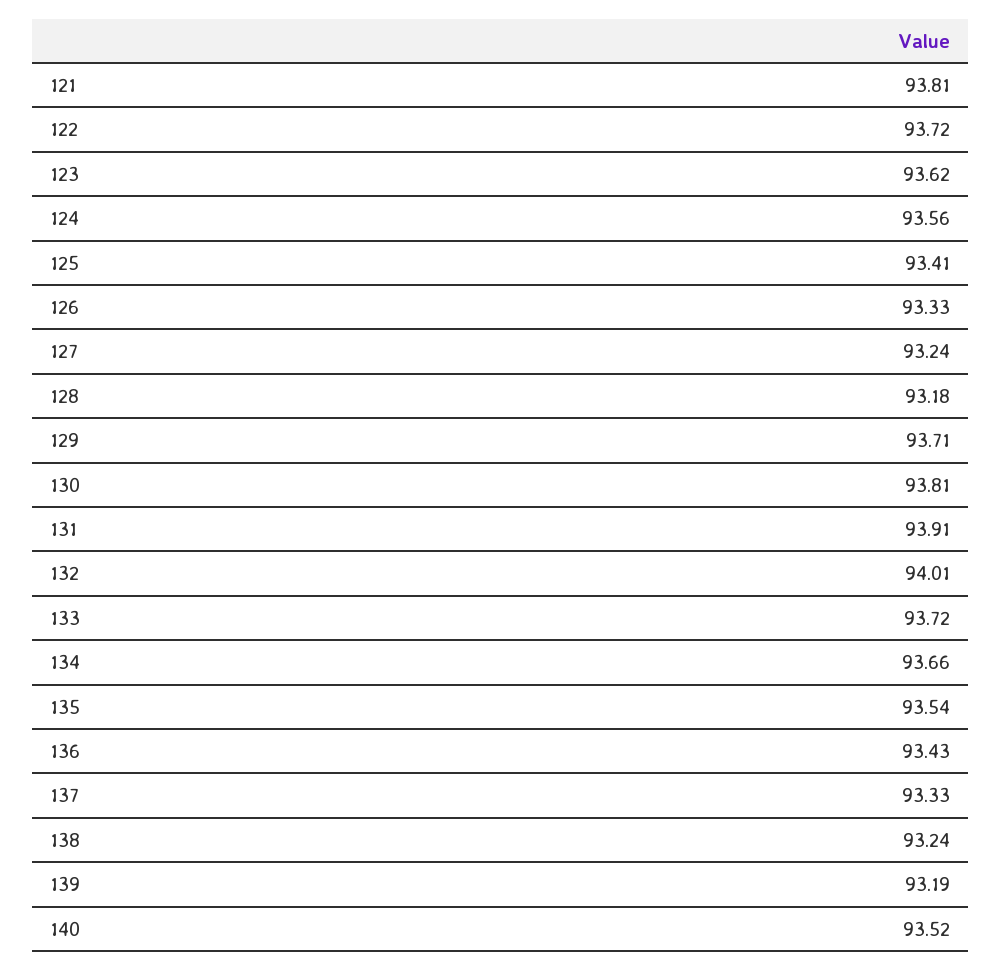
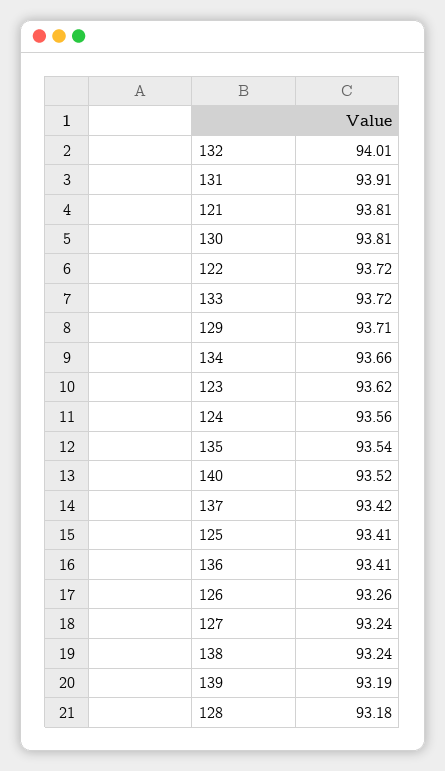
  {
    "121": 93.81,
    "122": 93.72,
    "123": 93.62,
    "124": 93.56,
    "125": 93.41,
-   "126": 93.33,
+   "126": 93.26,
    "127": 93.24,
    "128": 93.18,
    "129": 93.71,
    "130": 93.81,
    "131": 93.91,
    "132": 94.01,
    "133": 93.72,
    "134": 93.66,
    "135": 93.54,
-   "136": 93.43,
+   "136": 93.41,
-   "137": 93.33,
+   "137": 93.42,
    "138": 93.24,
    "139": 93.19,
    "140": 93.52
  }

